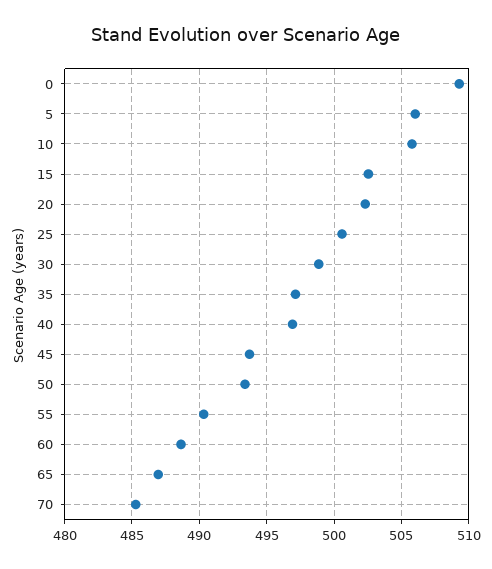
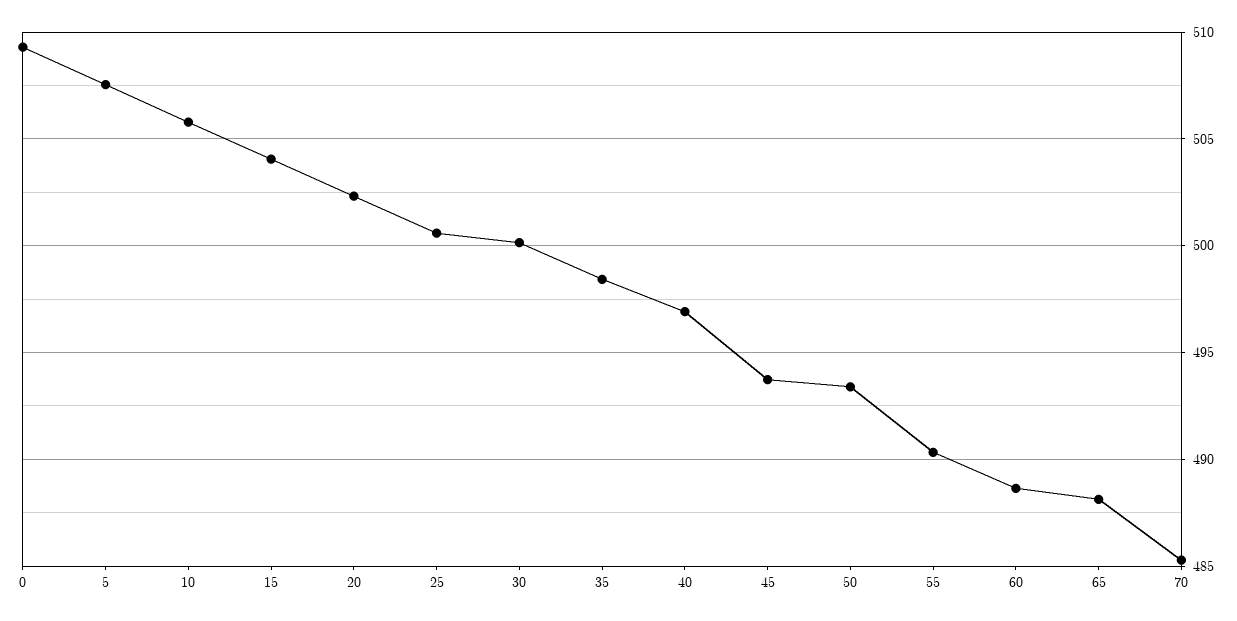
  {
    "0": 509.5,
-   "5": 506,
+   "5": 507.5,
    "10": 506,
-   "15": 502.5,
+   "15": 504,
    "20": 502.5,
    "25": 500.5,
-   "30": 499,
+   "30": 500,
-   "35": 497,
+   "35": 498.5,
    "40": 497,
    "45": 493.5,
    "50": 493.5,
    "55": 490.5,
    "60": 488.5,
-   "65": 487,
+   "65": 488,
    "70": 485.5
  }

